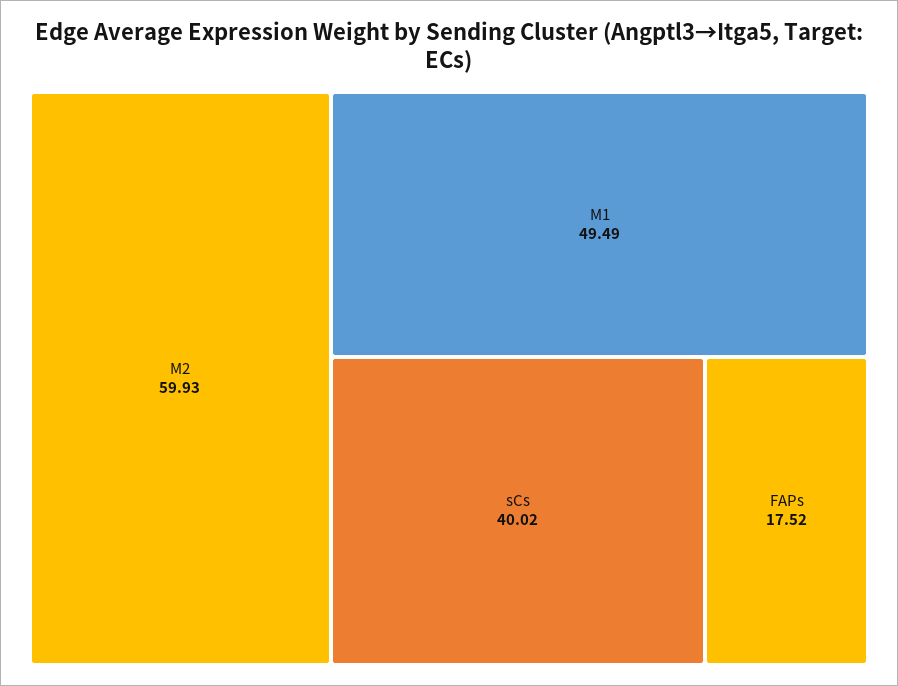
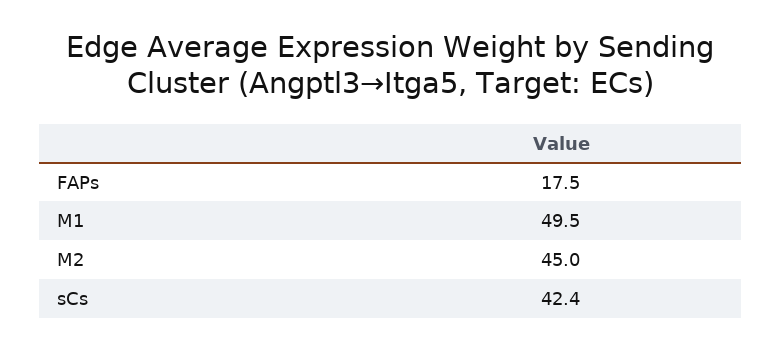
  {
-   "M2": 59.93,
+   "M2": 45,
    "M1": 49.49,
-   "sCs": 40.02,
+   "sCs": 42.4,
    "FAPs": 17.52
  }

